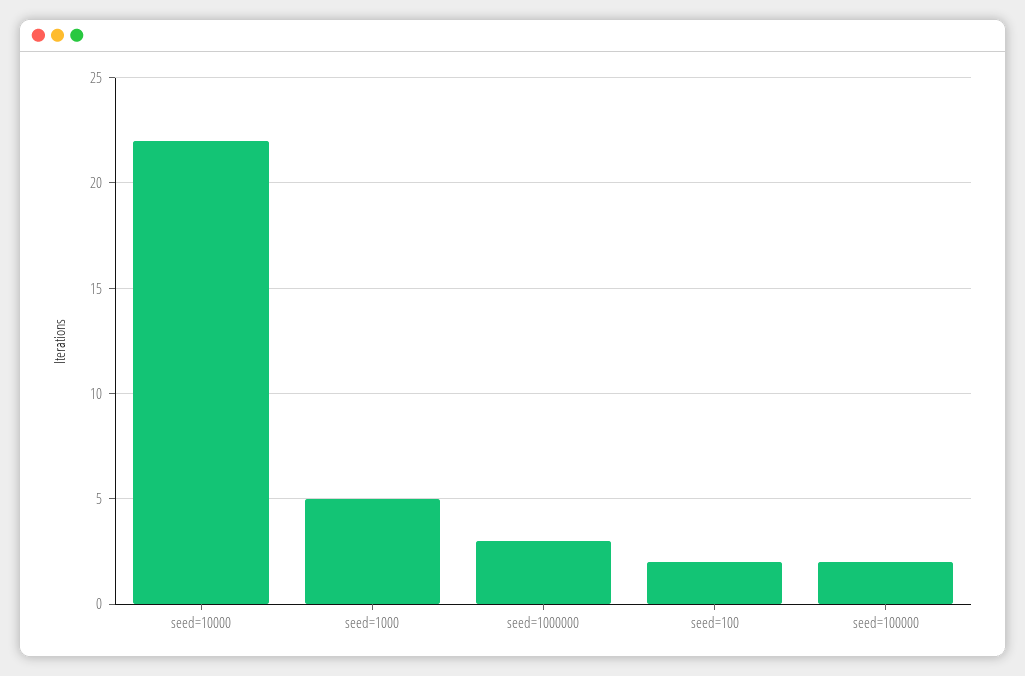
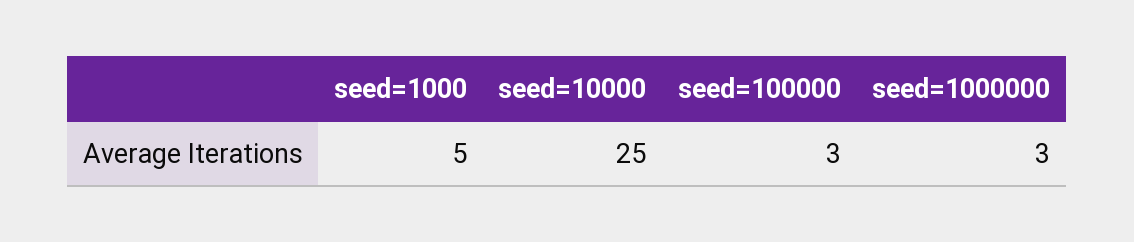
  {
-   "seed=10000": 22,
+   "seed=10000": 25,
    "seed=1000": 5,
    "seed=1000000": 3,
-   "seed=100": 2,
-   "seed=100000": 2
+   "seed=100000": 3
  }

